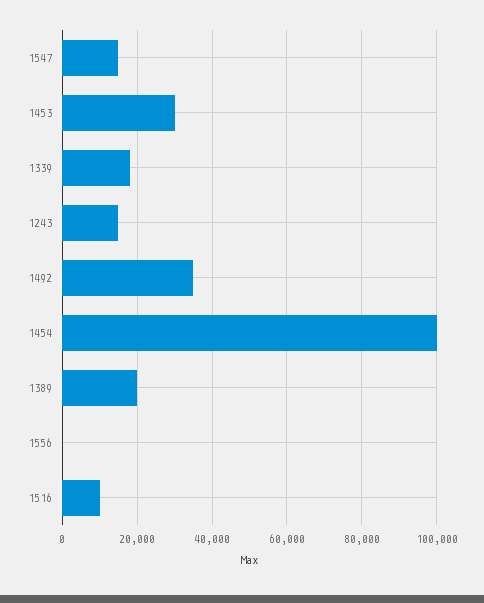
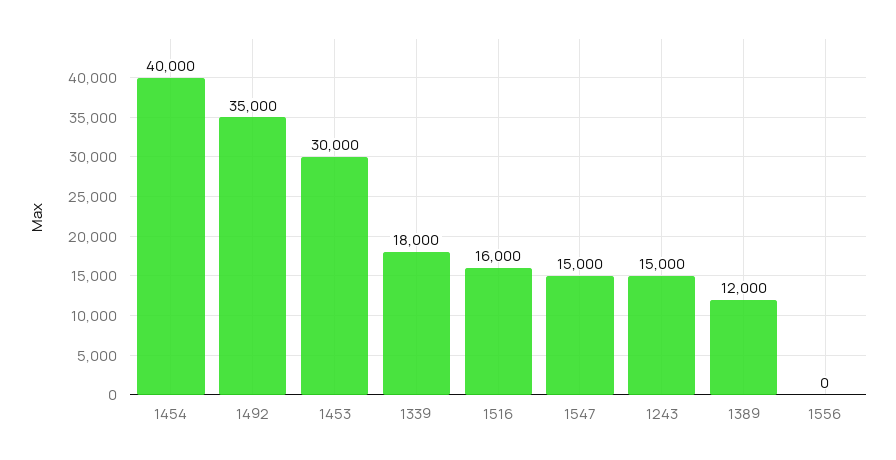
  {
    "1547": 15000,
    "1453": 30000,
    "1339": 18000,
    "1243": 15000,
    "1492": 35000,
-   "1454": 100000,
+   "1454": 40000,
-   "1389": 20000,
+   "1389": 12000,
    "1556": 0,
-   "1516": 10000
+   "1516": 16000
  }

